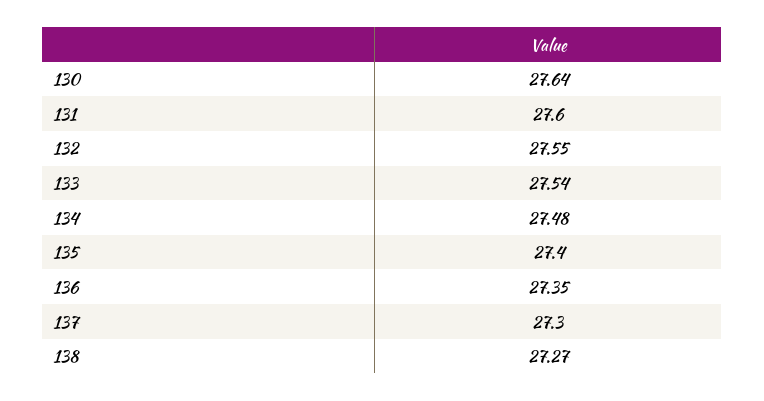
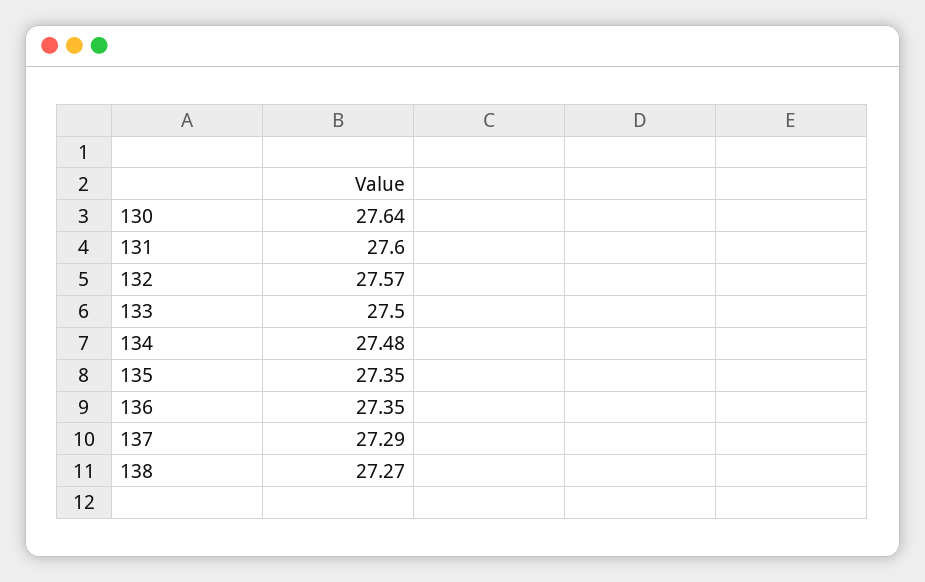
  {
    "130": 27.64,
    "131": 27.6,
-   "132": 27.55,
+   "132": 27.57,
-   "133": 27.54,
+   "133": 27.5,
    "134": 27.48,
-   "135": 27.4,
+   "135": 27.35,
    "136": 27.35,
-   "137": 27.3,
+   "137": 27.29,
    "138": 27.27
  }

